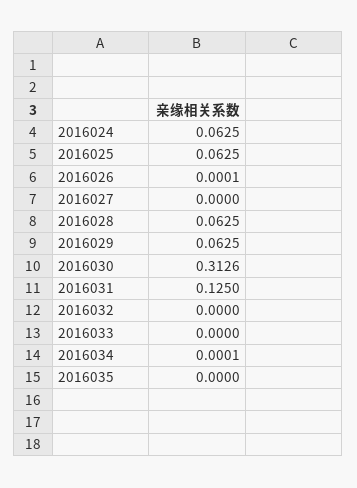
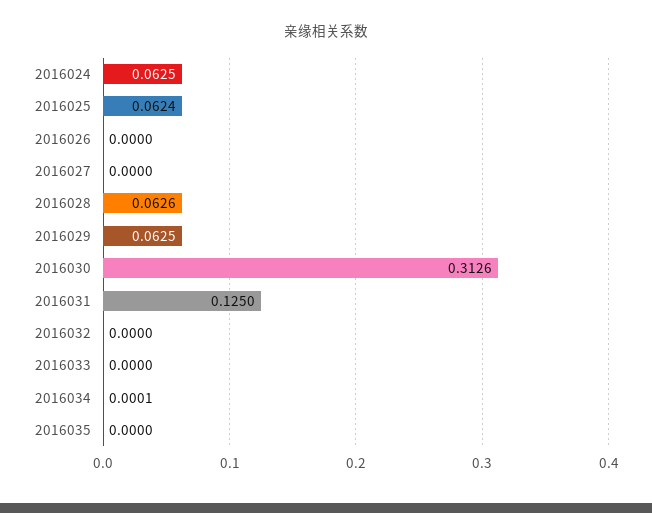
  {
    "2016024": 0.0625,
-   "2016025": 0.0625,
+   "2016025": 0.0624,
-   "2016026": 0.0001,
+   "2016026": 0,
    "2016027": 0,
-   "2016028": 0.0625,
+   "2016028": 0.0626,
    "2016029": 0.0625,
    "2016030": 0.3126,
    "2016031": 0.125,
    "2016032": 0,
    "2016033": 0,
    "2016034": 0.0001,
    "2016035": 0
  }

